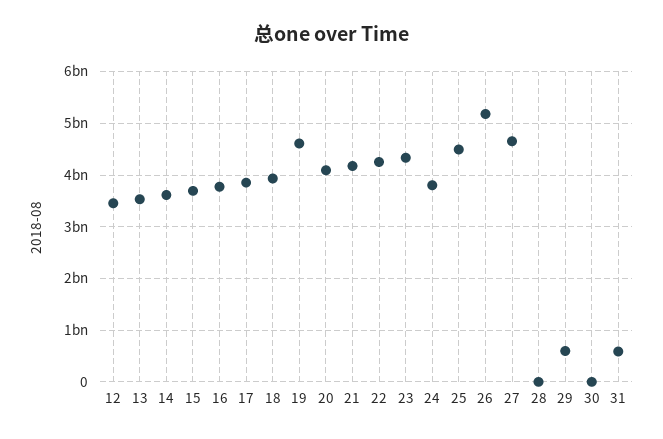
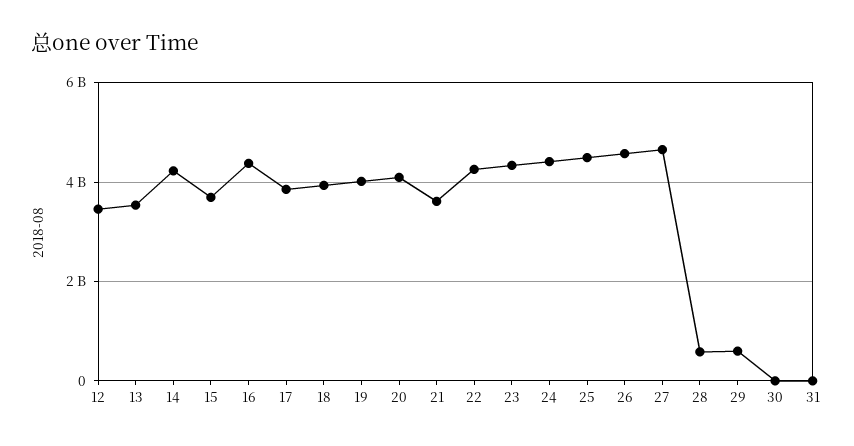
  {
    "12": 3400000000,
    "13": 3600000000,
-   "14": 3600000000,
+   "14": 4200000000,
    "15": 3600000000,
-   "16": 3800000000,
+   "16": 4400000000,
    "17": 3800000000,
    "18": 4000000000,
-   "19": 4600000000,
+   "19": 4000000000,
    "20": 4000000000,
-   "21": 4200000000,
+   "21": 3600000000,
    "22": 4200000000,
    "23": 4400000000,
-   "24": 3800000000,
+   "24": 4400000000,
    "25": 4400000000,
-   "26": 5200000000,
+   "26": 4600000000,
    "27": 4600000000,
-   "28": 0,
+   "28": 600000000,
    "29": 600000000,
    "30": 0,
-   "31": 600000000
+   "31": 0
  }

